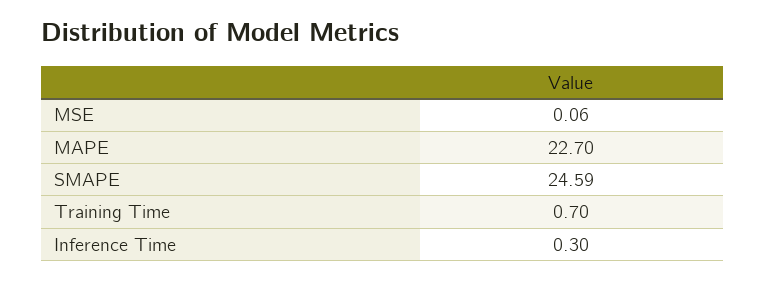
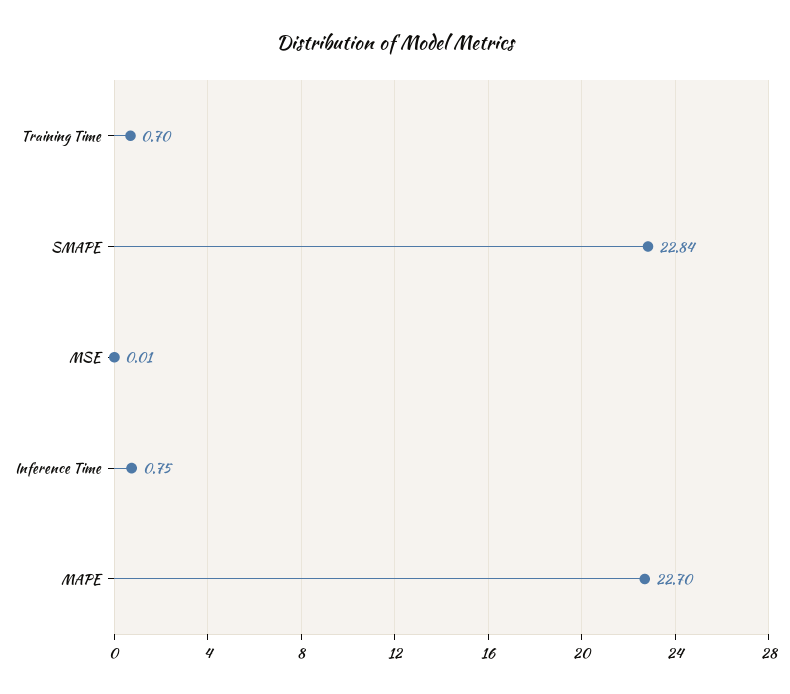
  {
-   "MSE": 0.06,
+   "MSE": 0.01,
    "MAPE": 22.7,
-   "SMAPE": 24.59,
+   "SMAPE": 22.84,
    "Training Time": 0.7,
-   "Inference Time": 0.3
+   "Inference Time": 0.75
  }

